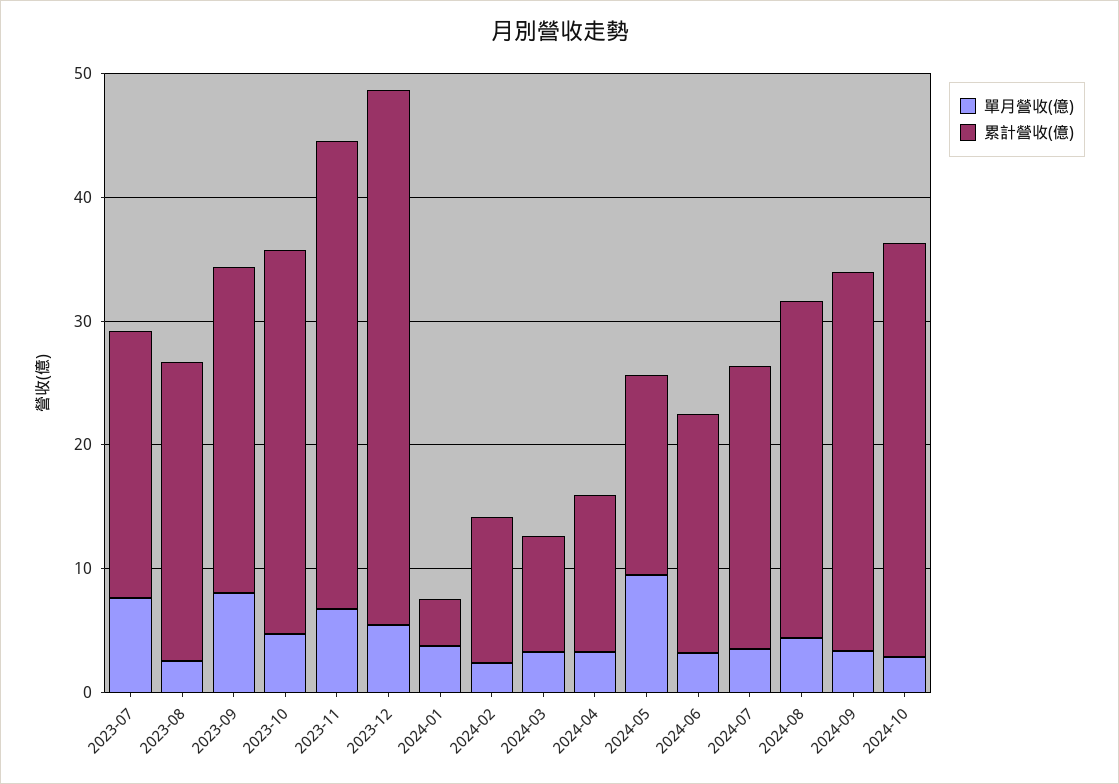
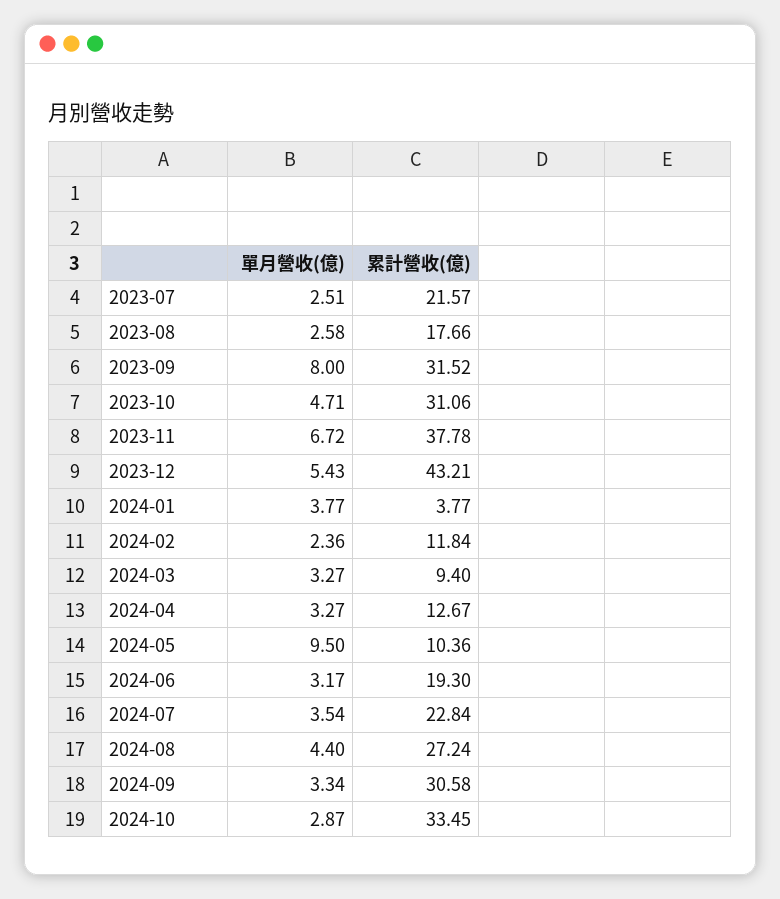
  {
    "單月營收(億)": {
-     "2023-07": 8,
+     "2023-07": 2.51,
      "2023-08": 2.58,
      "2023-09": 8,
      "2023-10": 4.71,
      "2023-11": 6.72,
      "2023-12": 5.43,
      "2024-01": 3.77,
      "2024-02": 2.36,
      "2024-03": 3.27,
      "2024-04": 3.27,
      "2024-05": 9.5,
      "2024-06": 3.17,
      "2024-07": 3.54,
      "2024-08": 4.4,
      "2024-09": 3.34,
      "2024-10": 2.87
    },
    "累計營收(億)": {
      "2023-07": 21.57,
-     "2023-08": 24,
+     "2023-08": 17.66,
-     "2023-09": 26,
+     "2023-09": 31.52,
      "2023-10": 31.06,
      "2023-11": 37.78,
      "2023-12": 43.21,
      "2024-01": 3.77,
      "2024-02": 11.84,
      "2024-03": 9.4,
      "2024-04": 12.67,
-     "2024-05": 16,
+     "2024-05": 10.36,
      "2024-06": 19.3,
      "2024-07": 22.84,
      "2024-08": 27.24,
      "2024-09": 30.58,
      "2024-10": 33.45
    }
  }

